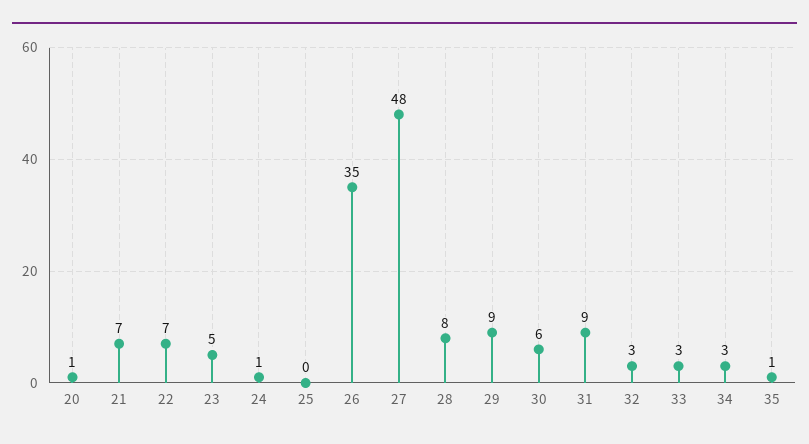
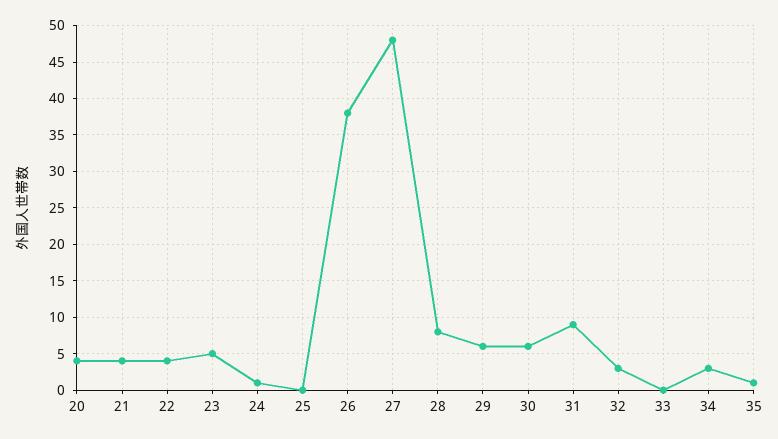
  {
-   "20": 1,
+   "20": 4,
-   "21": 7,
+   "21": 4,
-   "22": 7,
+   "22": 4,
    "23": 5,
    "24": 1,
    "25": 0,
-   "26": 35,
+   "26": 38,
    "27": 48,
    "28": 8,
-   "29": 9,
+   "29": 6,
    "30": 6,
    "31": 9,
    "32": 3,
-   "33": 3,
+   "33": 0,
    "34": 3,
    "35": 1
  }

